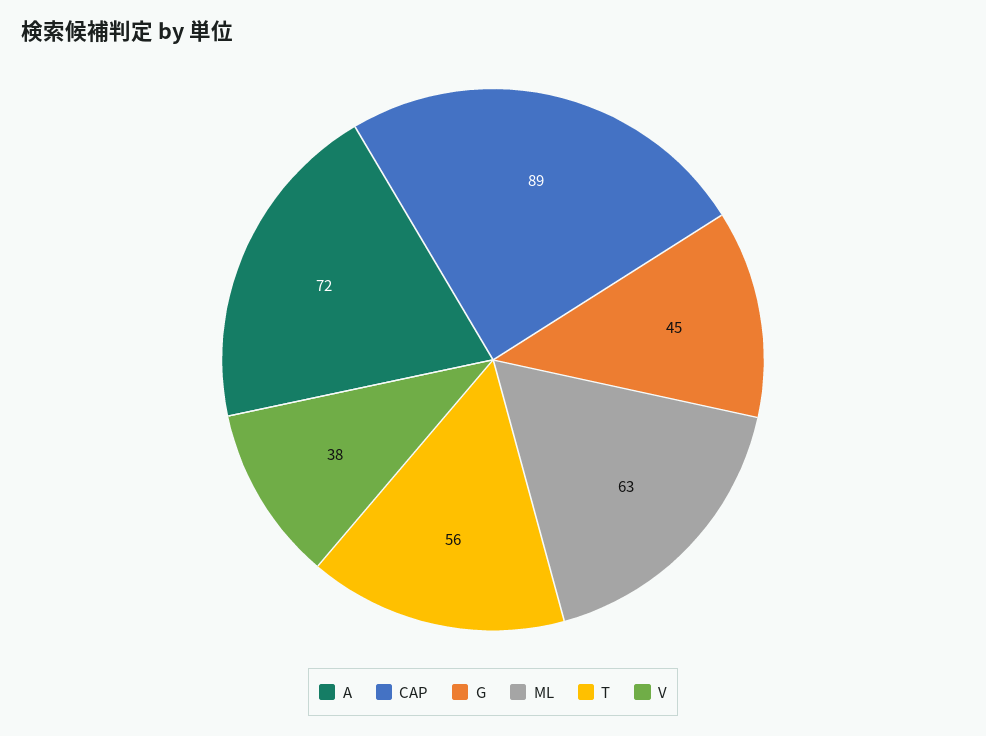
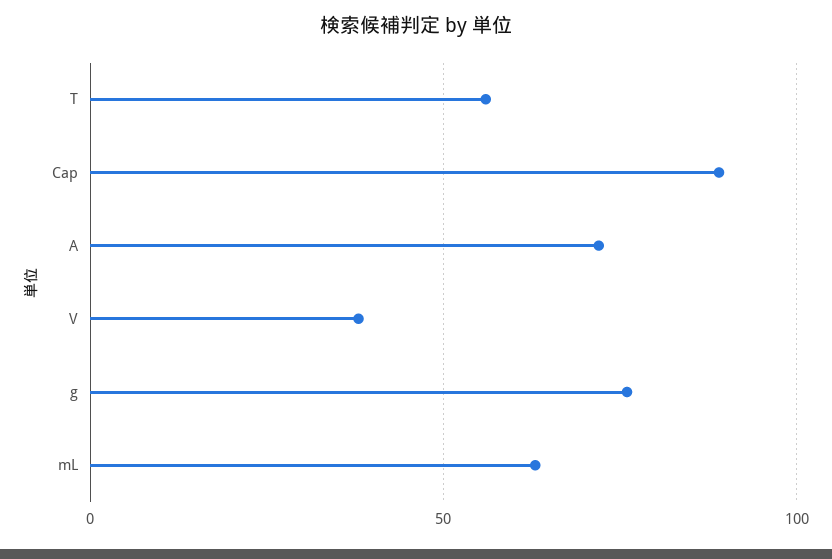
  {
    "A": 72,
    "CAP": 89,
-   "G": 45,
+   "G": 75,
    "ML": 63,
    "T": 56,
    "V": 38
  }

